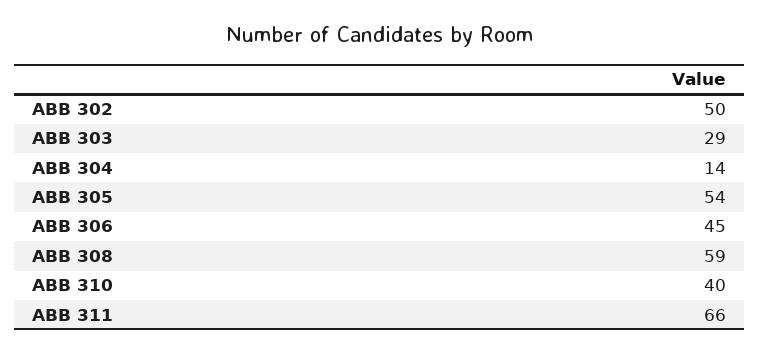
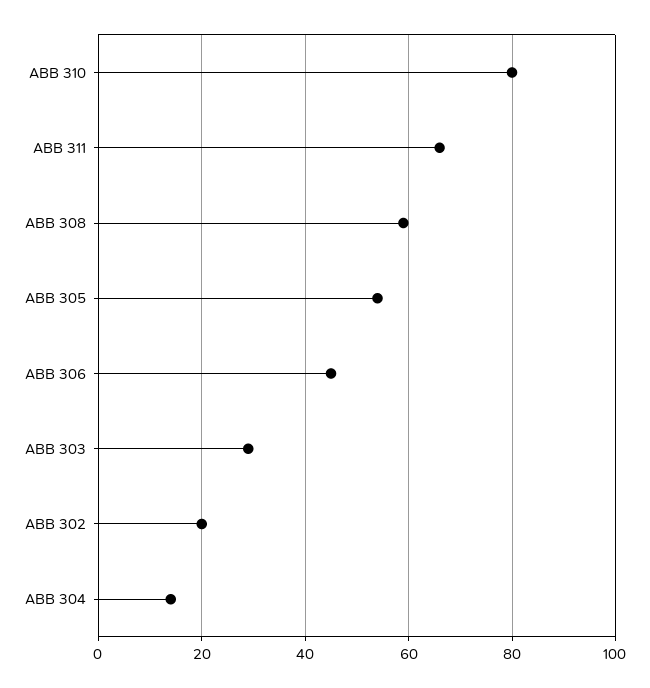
  {
-   "ABB 302": 50,
+   "ABB 302": 20,
    "ABB 303": 29,
    "ABB 304": 14,
    "ABB 305": 54,
    "ABB 306": 45,
    "ABB 308": 59,
-   "ABB 310": 40,
+   "ABB 310": 80,
    "ABB 311": 66
  }

